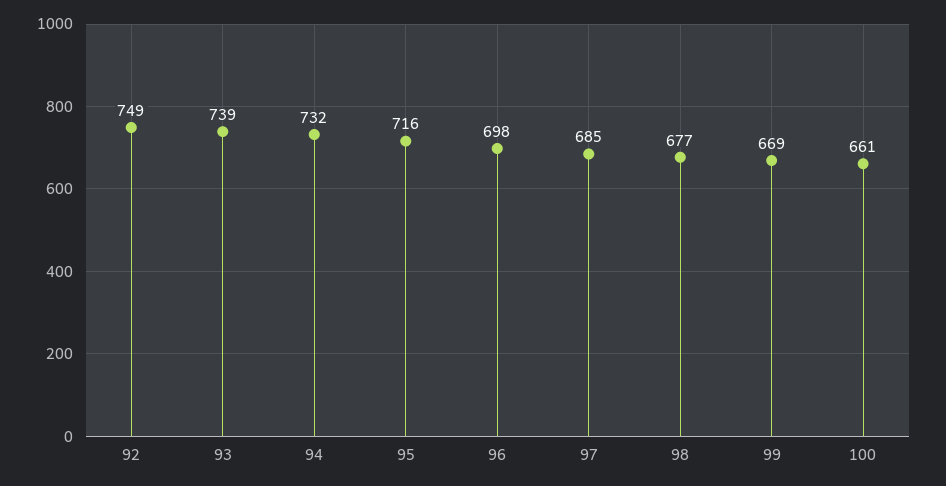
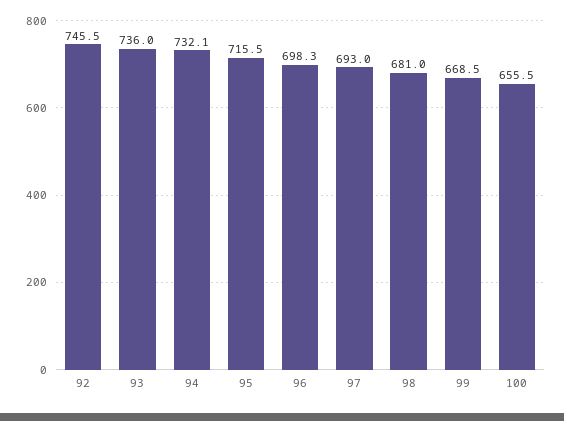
  {
-   "92": 749,
+   "92": 745.5,
-   "93": 739,
+   "93": 736,
    "94": 732.1,
    "95": 715.5,
    "96": 698.3,
-   "97": 685,
+   "97": 693,
-   "98": 677,
+   "98": 681,
    "99": 668.5,
-   "100": 661
+   "100": 655.5
  }

